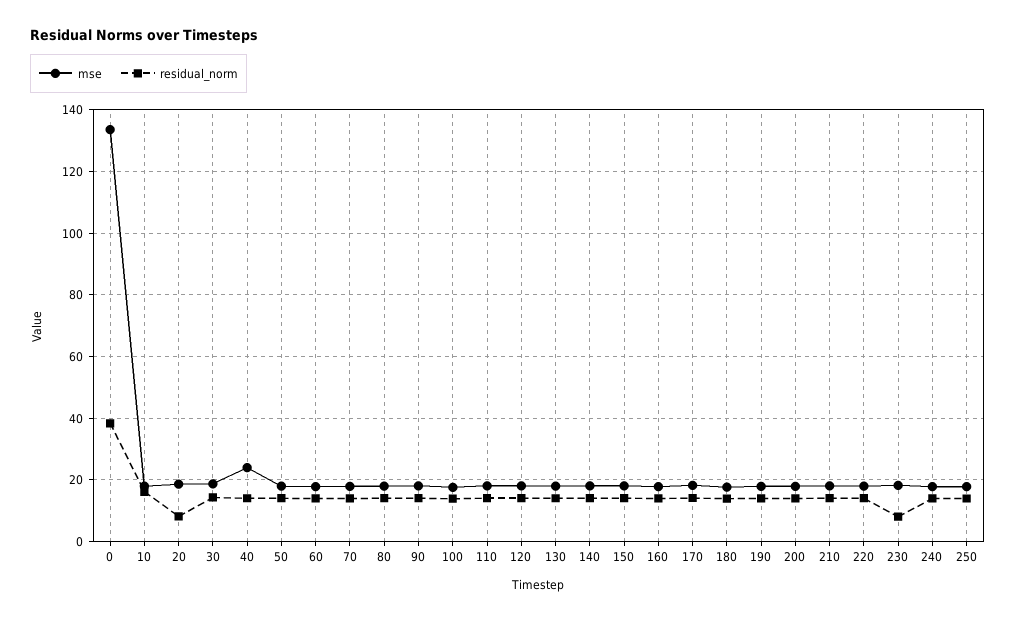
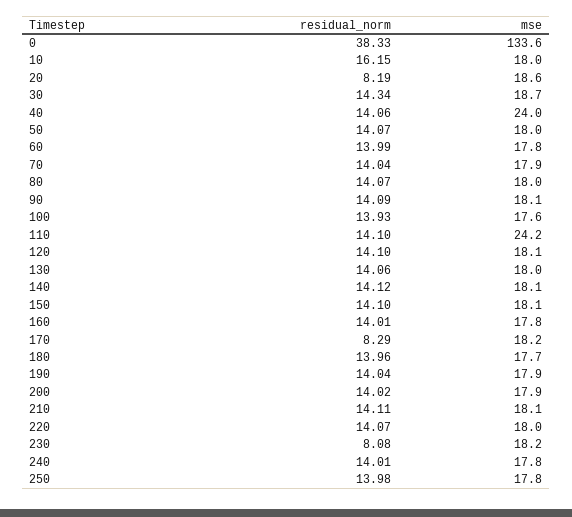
  {
    "mse": {
      "0": 133.6,
      "10": 18,
      "20": 18.6,
      "30": 18.7,
      "40": 24,
      "50": 18,
      "60": 17.8,
      "70": 17.9,
      "80": 18,
      "90": 18.1,
      "100": 17.6,
-     "110": 18,
+     "110": 24.2,
      "120": 18.1,
      "130": 18,
      "140": 18.1,
      "150": 18.1,
      "160": 17.8,
      "170": 18.2,
      "180": 17.7,
      "190": 17.9,
      "200": 17.9,
      "210": 18.1,
      "220": 18,
      "230": 18.2,
      "240": 17.8,
      "250": 17.8
    },
    "residual_norm": {
      "0": 38.33,
      "10": 16.15,
      "20": 8.19,
      "30": 14.34,
      "40": 14.06,
      "50": 14.07,
      "60": 13.99,
      "70": 14.04,
      "80": 14.07,
      "90": 14.09,
      "100": 13.93,
      "110": 14.1,
      "120": 14.1,
      "130": 14.06,
      "140": 14.12,
      "150": 14.1,
      "160": 14.01,
-     "170": 14,
+     "170": 8.29,
      "180": 13.96,
      "190": 14.04,
      "200": 14.02,
      "210": 14.11,
      "220": 14.07,
      "230": 8.08,
      "240": 14.01,
      "250": 13.98
    }
  }

